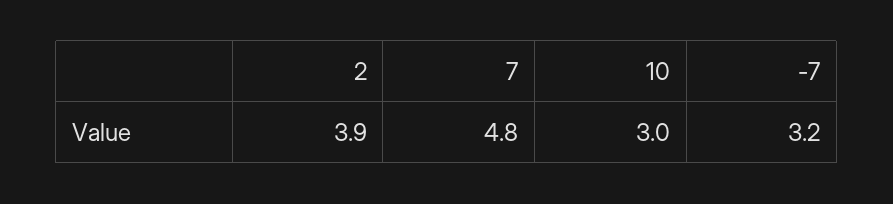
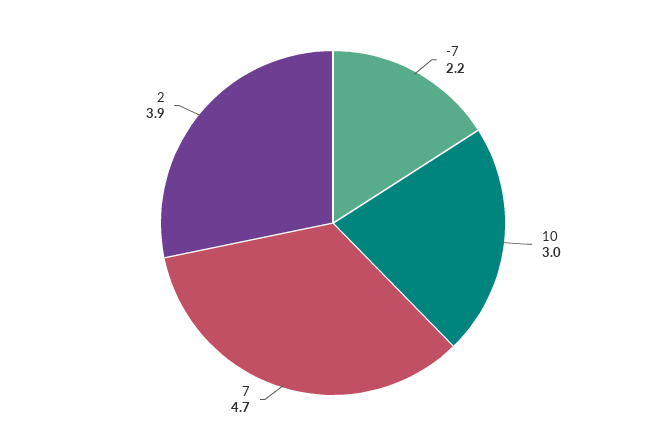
  {
    "2": 3.9,
-   "7": 4.8,
+   "7": 4.7,
    "10": 3,
-   "-7": 3.2
+   "-7": 2.2
  }

